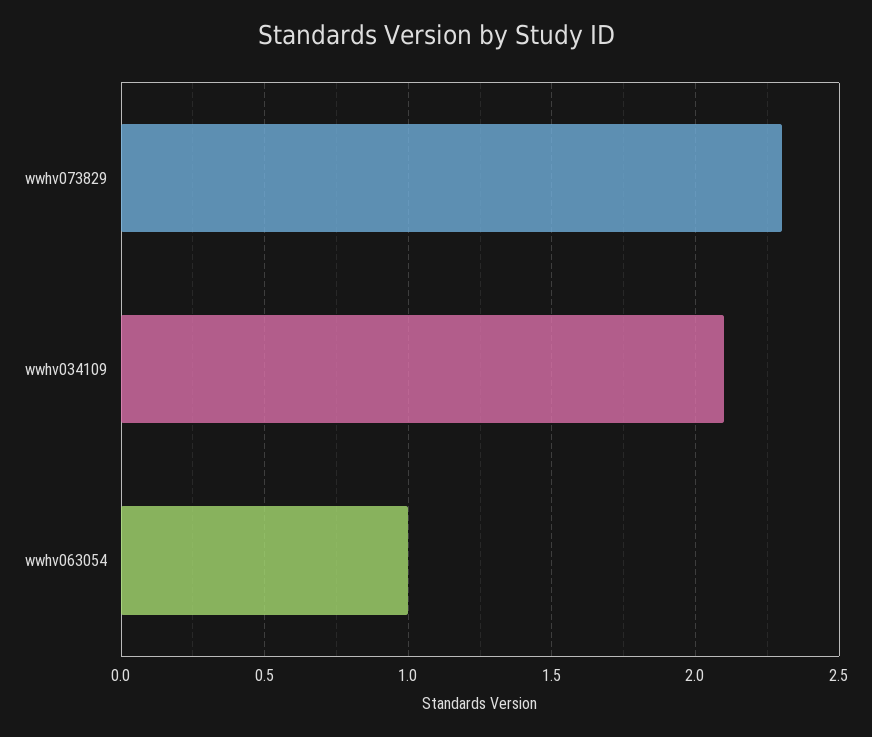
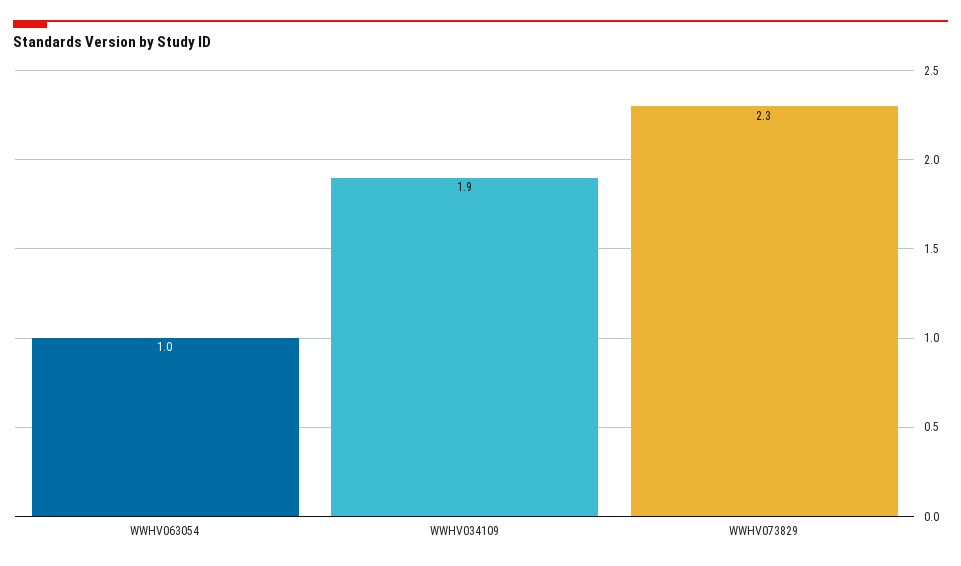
  {
    "wwhv073829": 2.3,
-   "wwhv034109": 2.1,
+   "wwhv034109": 1.9,
    "wwhv063054": 1
  }

